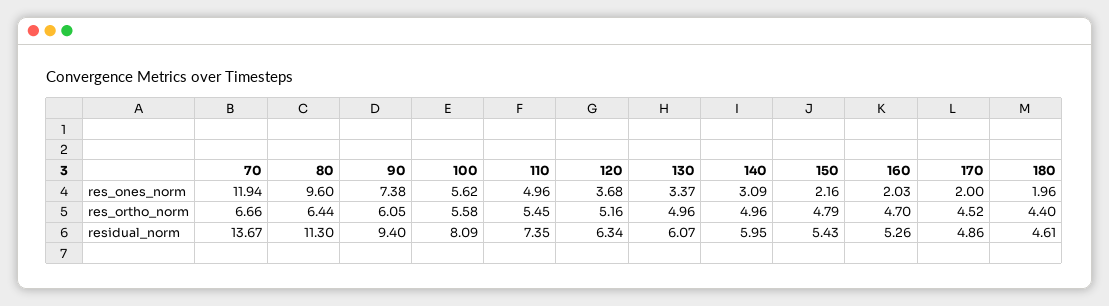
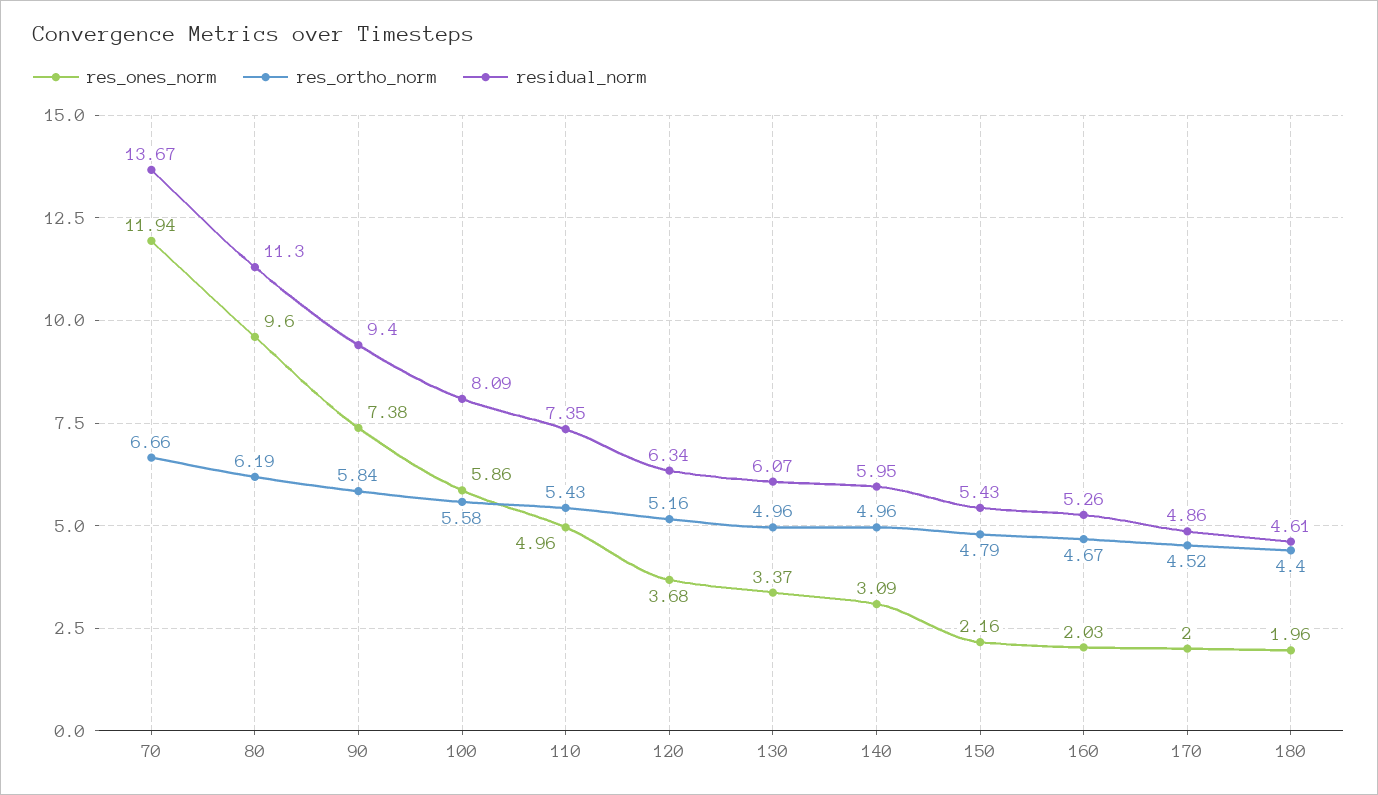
  {
    "res_ones_norm": {
      "70": 11.94,
      "80": 9.6,
      "90": 7.38,
-     "100": 5.62,
+     "100": 5.86,
      "110": 4.96,
      "120": 3.68,
      "130": 3.37,
      "140": 3.09,
      "150": 2.16,
      "160": 2.03,
      "170": 2,
      "180": 1.96
    },
    "res_ortho_norm": {
      "70": 6.66,
-     "80": 6.44,
+     "80": 6.19,
-     "90": 6.05,
+     "90": 5.84,
      "100": 5.58,
-     "110": 5.45,
+     "110": 5.43,
      "120": 5.16,
      "130": 4.96,
      "140": 4.96,
      "150": 4.79,
-     "160": 4.7,
+     "160": 4.67,
      "170": 4.52,
      "180": 4.4
    },
    "residual_norm": {
      "70": 13.67,
      "80": 11.3,
      "90": 9.4,
      "100": 8.09,
      "110": 7.35,
      "120": 6.34,
      "130": 6.07,
      "140": 5.95,
      "150": 5.43,
      "160": 5.26,
      "170": 4.86,
      "180": 4.61
    }
  }

